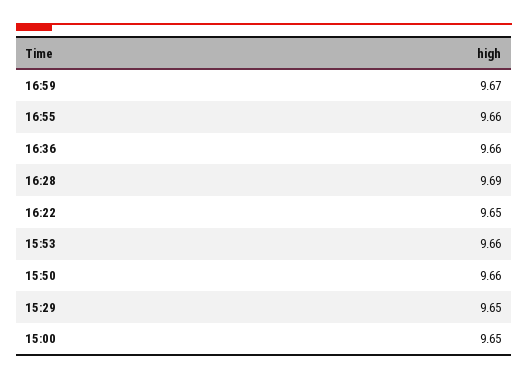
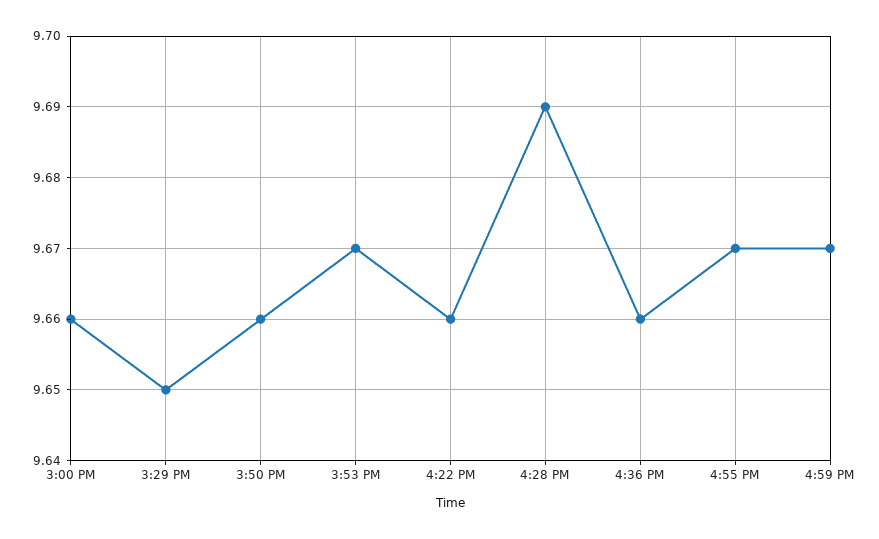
  {
    "16:59": 9.67,
-   "16:55": 9.66,
+   "16:55": 9.67,
    "16:36": 9.66,
    "16:28": 9.69,
-   "16:22": 9.65,
+   "16:22": 9.66,
-   "15:53": 9.66,
+   "15:53": 9.67,
    "15:50": 9.66,
    "15:29": 9.65,
-   "15:00": 9.65
+   "15:00": 9.66
  }

